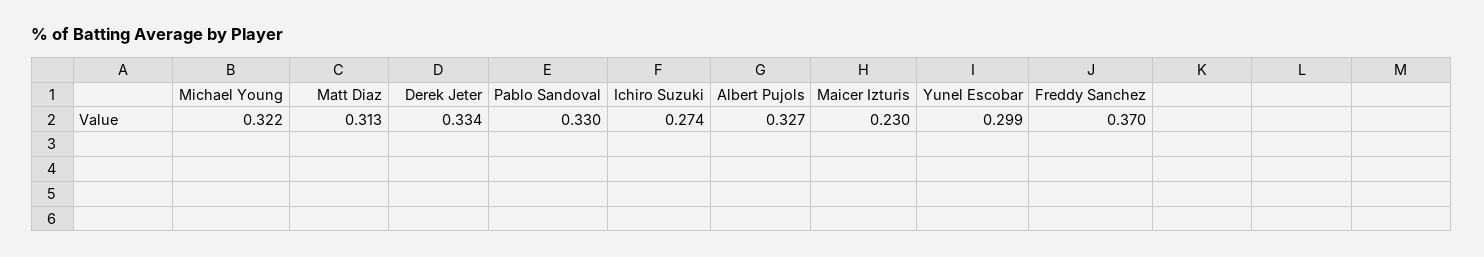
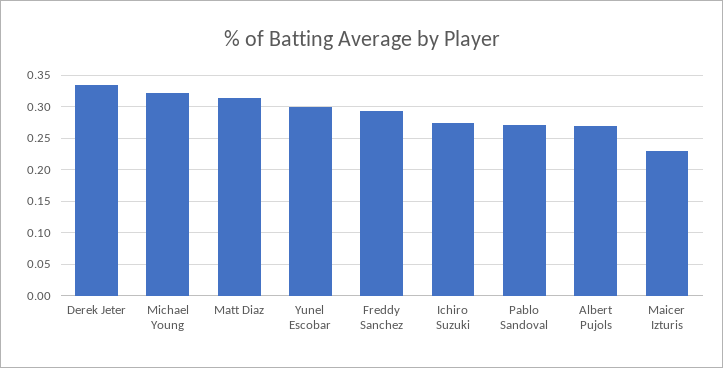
  {
    "Michael Young": 0.322,
    "Matt Diaz": 0.313,
    "Derek Jeter": 0.334,
-   "Pablo Sandoval": 0.33,
+   "Pablo Sandoval": 0.27,
    "Ichiro Suzuki": 0.274,
-   "Albert Pujols": 0.327,
+   "Albert Pujols": 0.27,
    "Maicer Izturis": 0.23,
    "Yunel Escobar": 0.299,
-   "Freddy Sanchez": 0.37
+   "Freddy Sanchez": 0.29
  }

